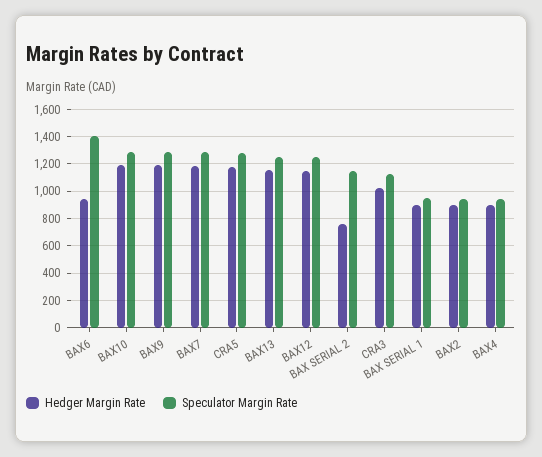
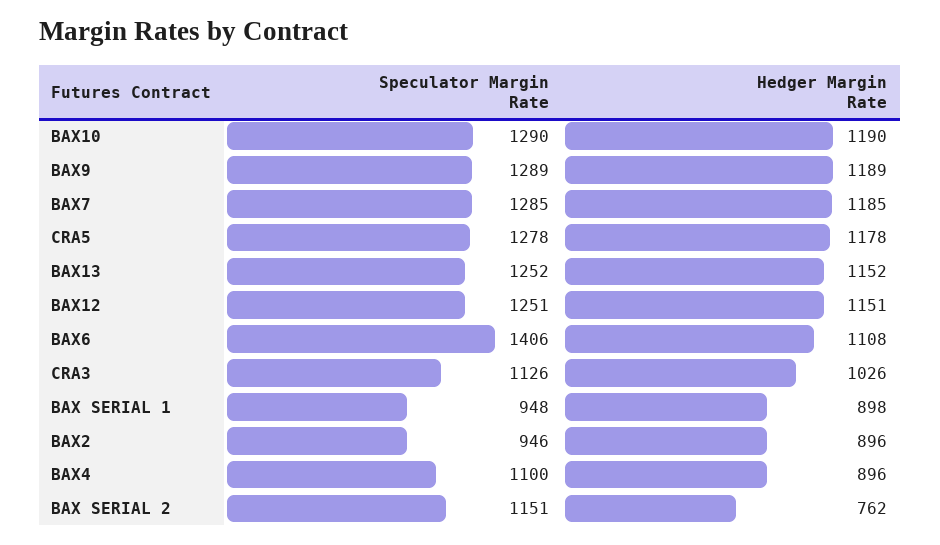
  {
    "Hedger Margin Rate": {
-     "BAX6": 950,
+     "BAX6": 1108,
      "BAX10": 1190,
      "BAX9": 1189,
      "BAX7": 1185,
      "CRA5": 1178,
      "BAX13": 1152,
      "BAX12": 1151,
      "BAX SERIAL 2": 762,
      "CRA3": 1026,
      "BAX SERIAL 1": 898,
      "BAX2": 896,
      "BAX4": 896
    },
    "Speculator Margin Rate": {
      "BAX6": 1406,
      "BAX10": 1290,
      "BAX9": 1289,
      "BAX7": 1285,
      "CRA5": 1278,
      "BAX13": 1252,
      "BAX12": 1251,
      "BAX SERIAL 2": 1151,
      "CRA3": 1126,
      "BAX SERIAL 1": 948,
      "BAX2": 946,
-     "BAX4": 950
+     "BAX4": 1100
    }
  }

